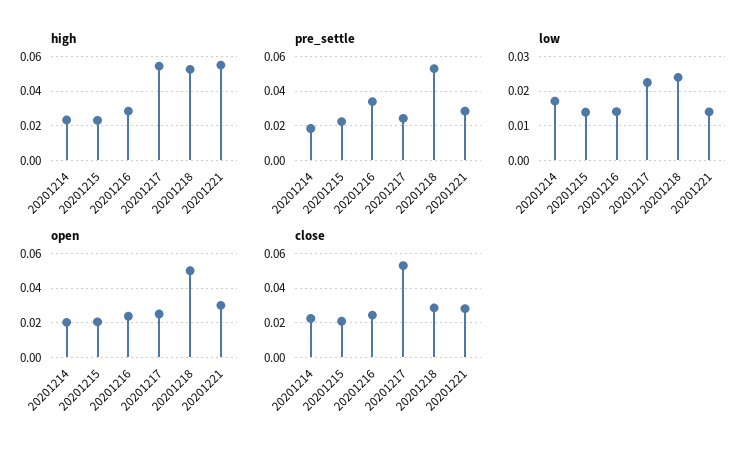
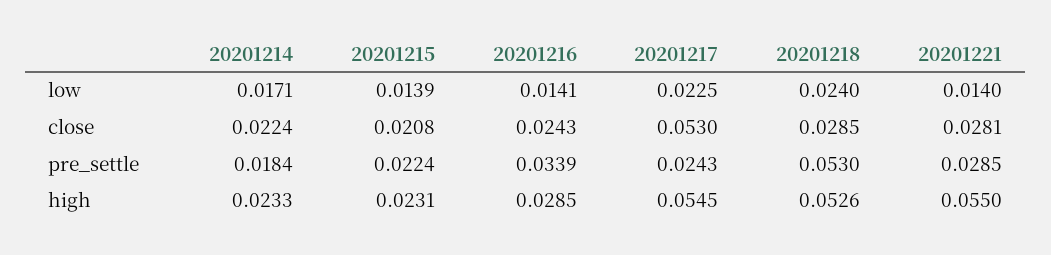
  {
    "high": {
      "20201214": 0.0233,
      "20201215": 0.0231,
      "20201216": 0.0285,
      "20201217": 0.0545,
      "20201218": 0.0526,
      "20201221": 0.055
    },
    "pre_settle": {
      "20201214": 0.0184,
      "20201215": 0.0224,
      "20201216": 0.0339,
      "20201217": 0.0243,
      "20201218": 0.053,
      "20201221": 0.0285
    },
    "low": {
      "20201214": 0.0171,
      "20201215": 0.0139,
      "20201216": 0.0141,
      "20201217": 0.0225,
      "20201218": 0.024,
      "20201221": 0.014
    },
-   "open": {
-     "20201214": 0.02,
-     "20201215": 0.02,
-     "20201216": 0.025,
-     "20201217": 0.025,
-     "20201218": 0.05,
-     "20201221": 0.03
-   },
    "close": {
      "20201214": 0.0224,
      "20201215": 0.0208,
      "20201216": 0.0243,
      "20201217": 0.053,
      "20201218": 0.0285,
      "20201221": 0.0281
    }
  }

